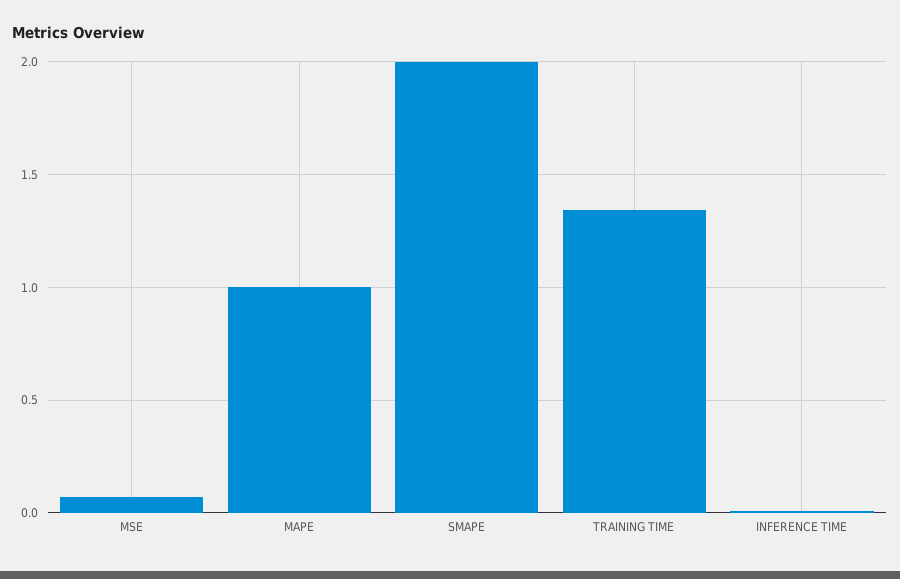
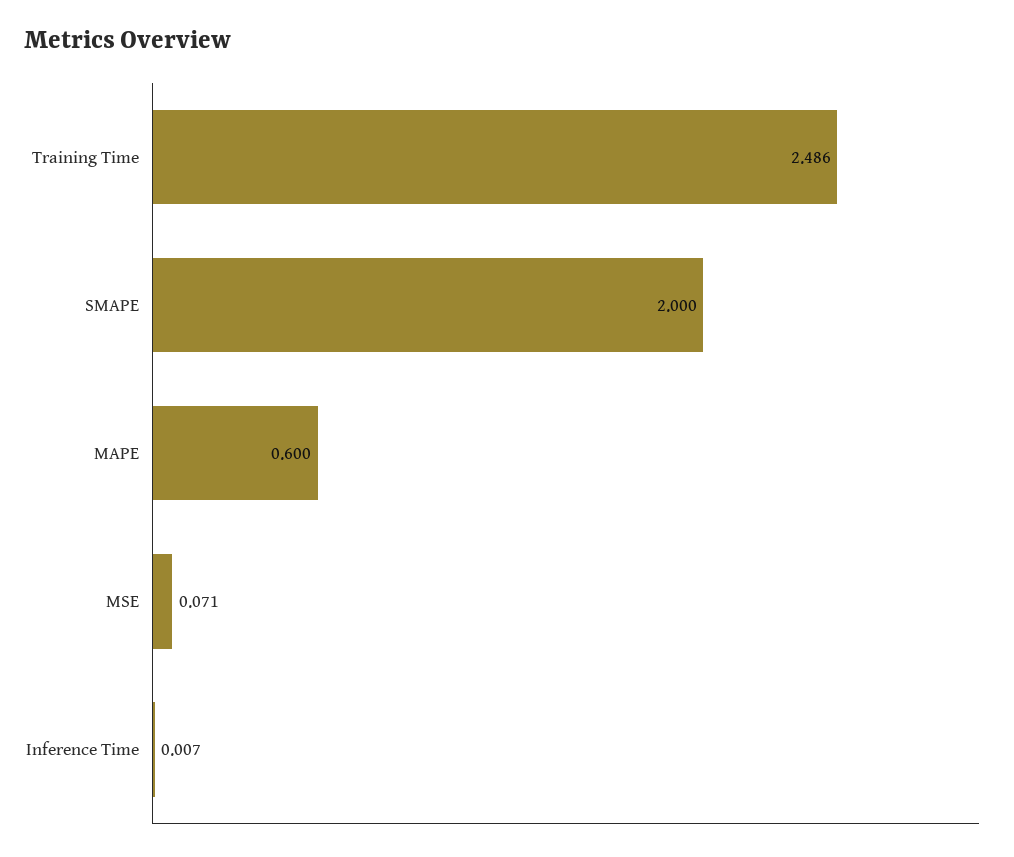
  {
    "MSE": 0.071,
-   "MAPE": 1,
+   "MAPE": 0.6,
    "SMAPE": 2,
-   "TRAINING TIME": 1.35,
+   "TRAINING TIME": 2.486,
    "INFERENCE TIME": 0.007
  }

